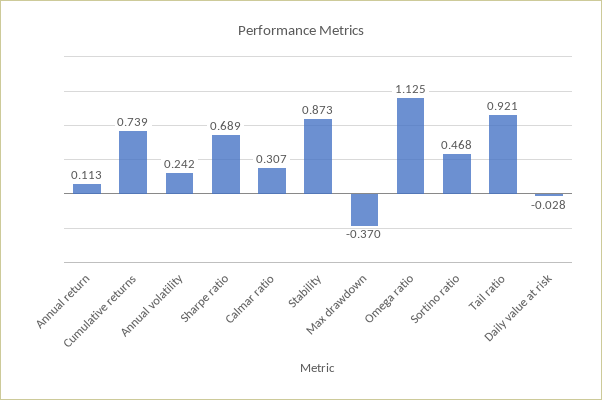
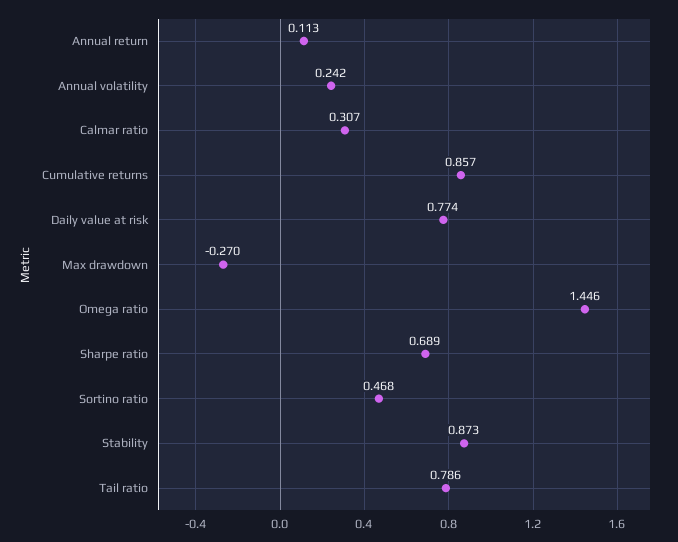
  {
    "Annual return": 0.113,
-   "Cumulative returns": 0.739,
+   "Cumulative returns": 0.857,
    "Annual volatility": 0.242,
    "Sharpe ratio": 0.689,
    "Calmar ratio": 0.307,
    "Stability": 0.873,
-   "Max drawdown": -0.37,
+   "Max drawdown": -0.27,
-   "Omega ratio": 1.125,
+   "Omega ratio": 1.446,
    "Sortino ratio": 0.468,
-   "Tail ratio": 0.921,
+   "Tail ratio": 0.786,
-   "Daily value at risk": -0.028
+   "Daily value at risk": 0.774
  }

